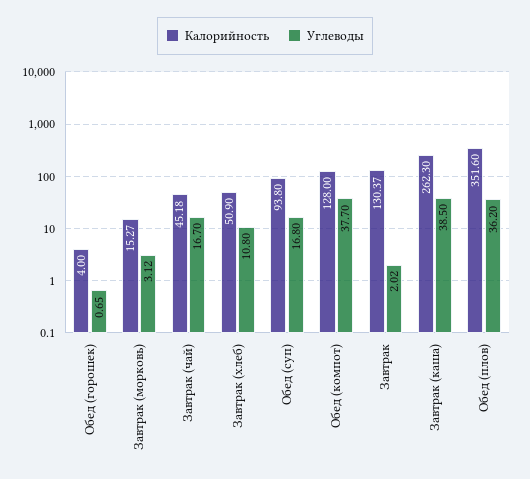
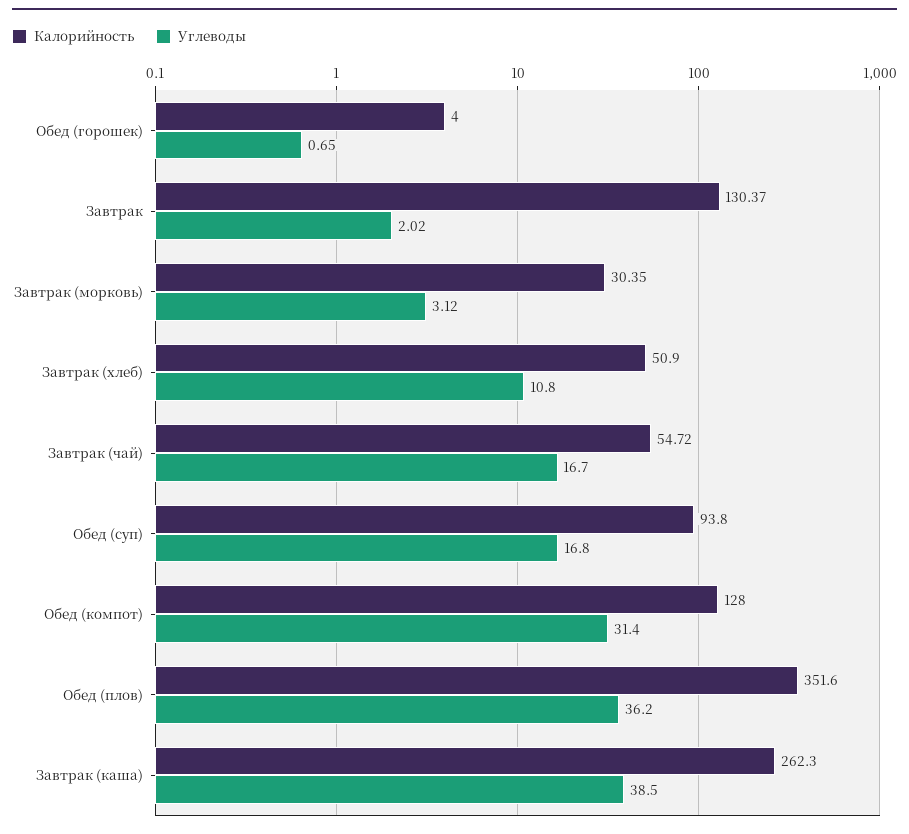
  {
    "Калорийность": {
      "Обед (горошек)": 4,
-     "Завтрак (морковь)": 15.27,
+     "Завтрак (морковь)": 30.35,
-     "Завтрак (чай)": 45.18,
+     "Завтрак (чай)": 54.72,
      "Завтрак (хлеб)": 50.9,
      "Обед (суп)": 93.8,
      "Обед (компот)": 128,
      "Завтрак": 130.37,
      "Завтрак (каша)": 262.3,
      "Обед (плов)": 351.6
    },
    "Углеводы": {
      "Обед (горошек)": 0.65,
      "Завтрак (морковь)": 3.12,
      "Завтрак (чай)": 16.7,
      "Завтрак (хлеб)": 10.8,
      "Обед (суп)": 16.8,
-     "Обед (компот)": 37.7,
+     "Обед (компот)": 31.4,
      "Завтрак": 2.02,
      "Завтрак (каша)": 38.5,
      "Обед (плов)": 36.2
    }
  }

